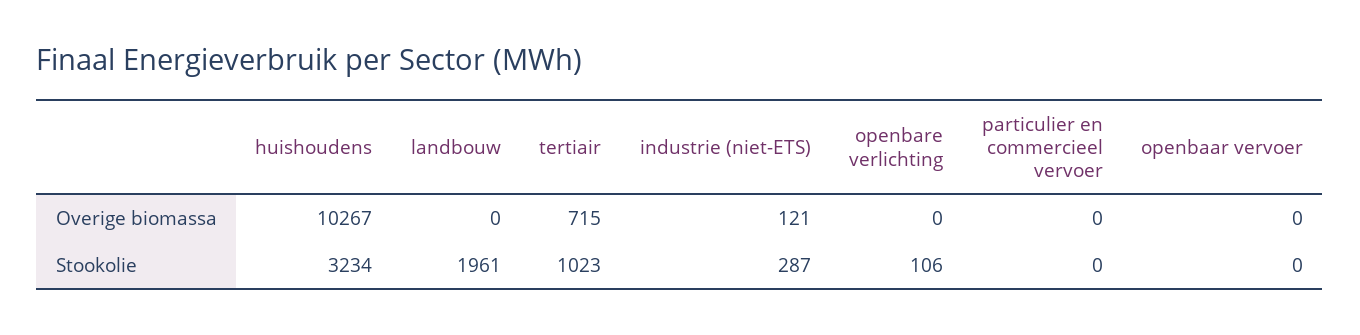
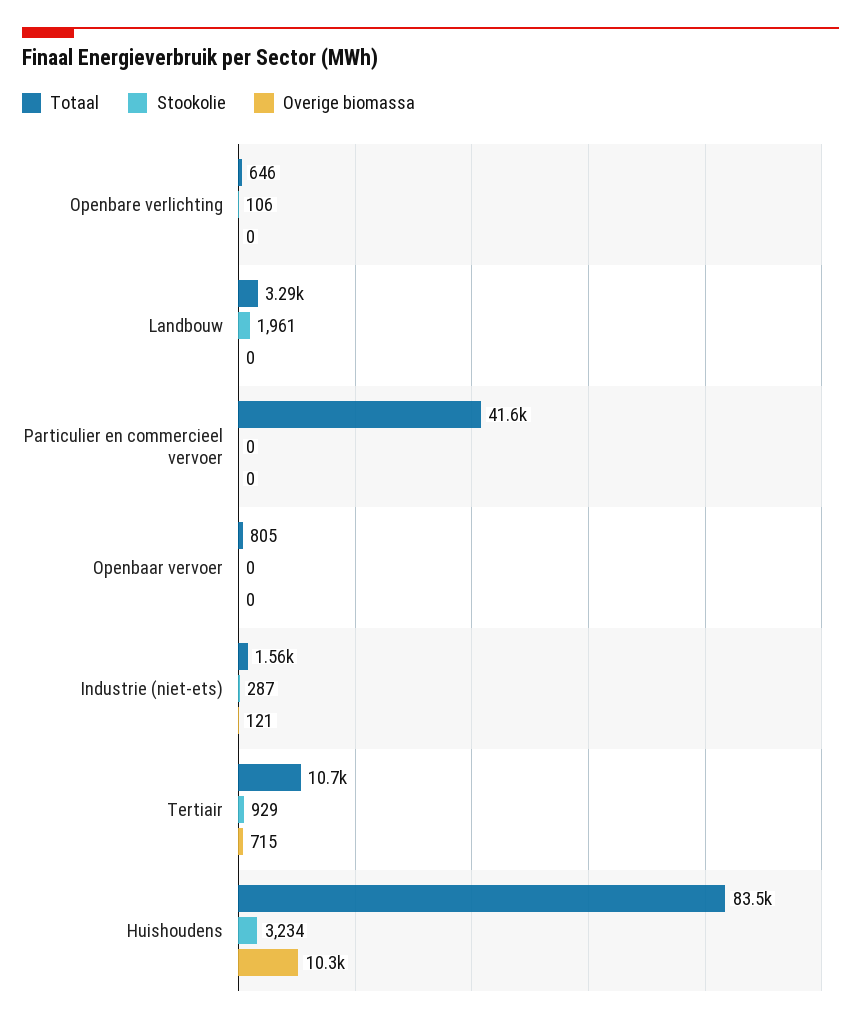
  {
    "Overige biomassa": {
      "huishoudens": 10267,
      "landbouw": 0,
      "tertiair": 715,
      "industrie (niet-ETS)": 121,
      "openbare verlichting": 0,
      "particulier en commercieel vervoer": 0,
      "openbaar vervoer": 0
    },
    "Stookolie": {
      "huishoudens": 3234,
      "landbouw": 1961,
-     "tertiair": 1023,
+     "tertiair": 929,
      "industrie (niet-ETS)": 287,
      "openbare verlichting": 106,
      "particulier en commercieel vervoer": 0,
      "openbaar vervoer": 0
-   }
+   },
+   "Totaal": {
+     "openbare verlichting": 646,
+     "landbouw": 3290,
+     "particulier en commercieel vervoer": 41600,
+     "openbaar vervoer": 805,
+     "industrie (niet-ETS)": 1560,
+     "tertiair": 10700,
+     "huishoudens": 83500
+   }
  }

